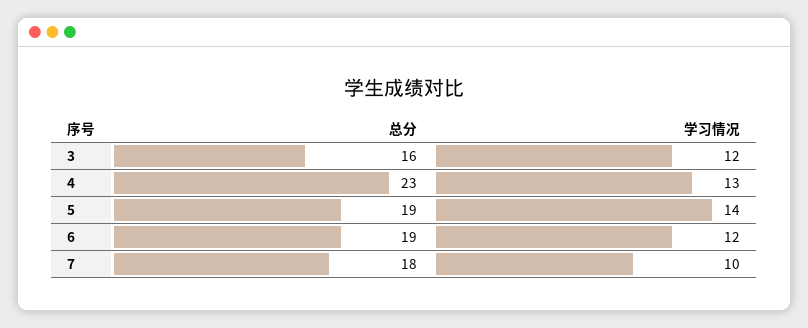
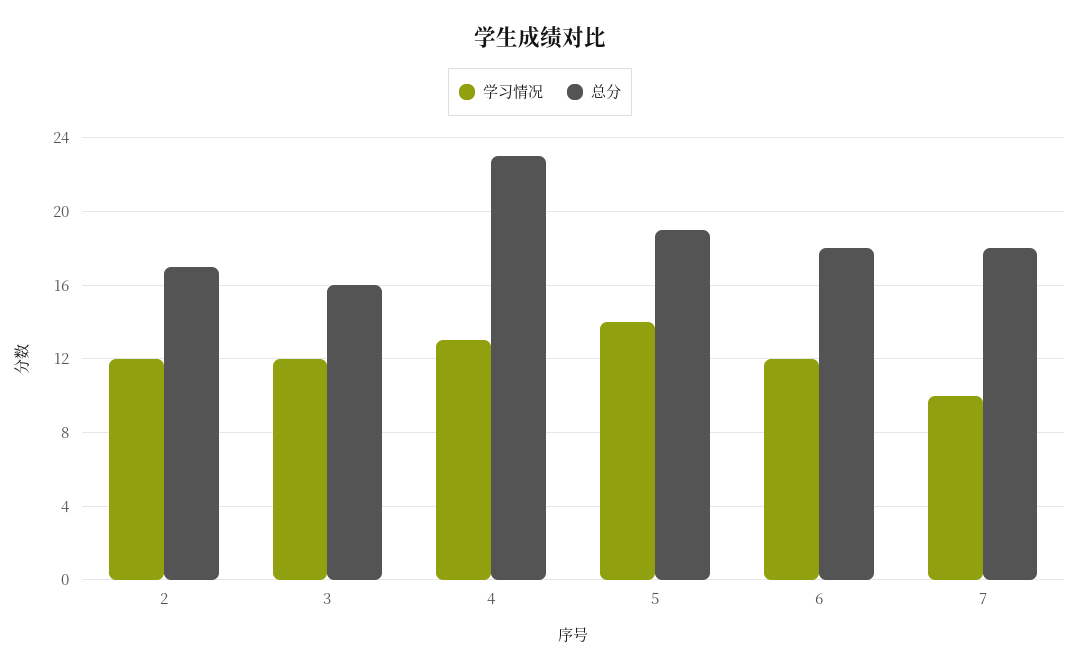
  {
    "总分": {
      "3": 16,
      "4": 23,
      "5": 19,
-     "6": 19,
+     "6": 18,
-     "7": 18
+     "7": 18,
+     "2": 17
    },
    "学习情况": {
      "3": 12,
      "4": 13,
      "5": 14,
      "6": 12,
-     "7": 10
+     "7": 10,
+     "2": 12
    }
  }

